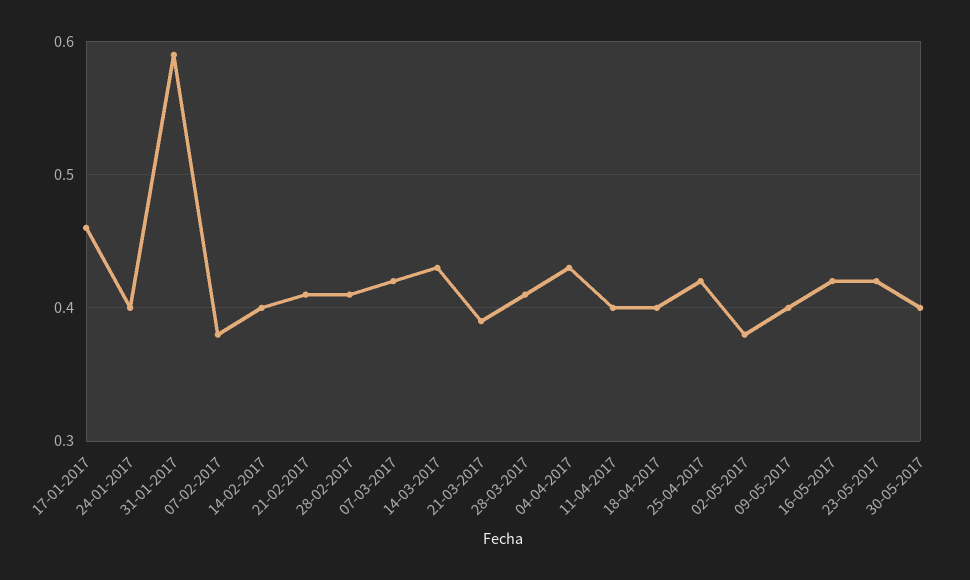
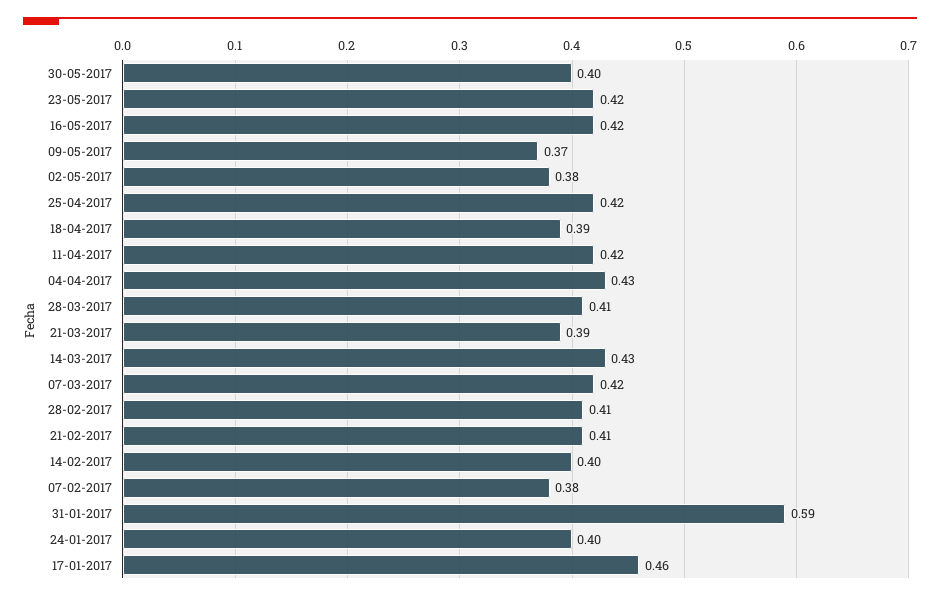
  {
    "17-01-2017": 0.46,
    "24-01-2017": 0.4,
    "31-01-2017": 0.59,
    "07-02-2017": 0.38,
    "14-02-2017": 0.4,
    "21-02-2017": 0.41,
    "28-02-2017": 0.41,
    "07-03-2017": 0.42,
    "14-03-2017": 0.43,
    "21-03-2017": 0.39,
    "28-03-2017": 0.41,
    "04-04-2017": 0.43,
-   "11-04-2017": 0.4,
+   "11-04-2017": 0.42,
-   "18-04-2017": 0.4,
+   "18-04-2017": 0.39,
    "25-04-2017": 0.42,
    "02-05-2017": 0.38,
-   "09-05-2017": 0.4,
+   "09-05-2017": 0.37,
    "16-05-2017": 0.42,
    "23-05-2017": 0.42,
    "30-05-2017": 0.4
  }

